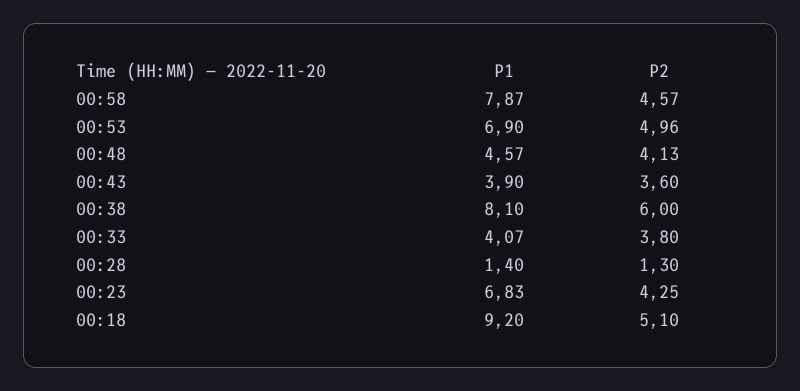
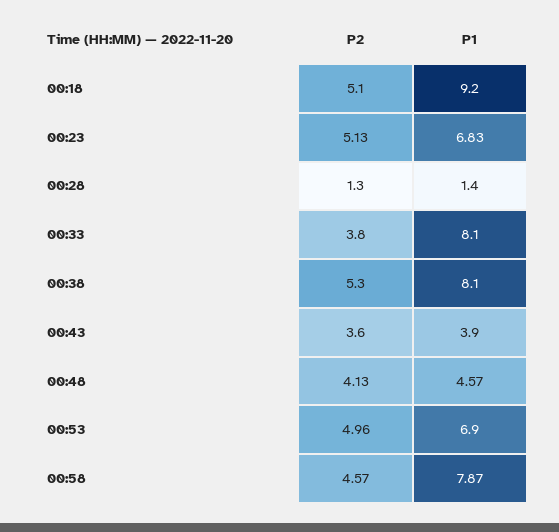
  {
    "P1": {
      "00:58": 7.87,
      "00:53": 6.9,
      "00:48": 4.57,
      "00:43": 3.9,
      "00:38": 8.1,
-     "00:33": 4.07,
+     "00:33": 8.1,
      "00:28": 1.4,
      "00:23": 6.83,
      "00:18": 9.2
    },
    "P2": {
      "00:58": 4.57,
      "00:53": 4.96,
      "00:48": 4.13,
      "00:43": 3.6,
-     "00:38": 6,
+     "00:38": 5.3,
      "00:33": 3.8,
      "00:28": 1.3,
-     "00:23": 4.25,
+     "00:23": 5.13,
      "00:18": 5.1
    }
  }

